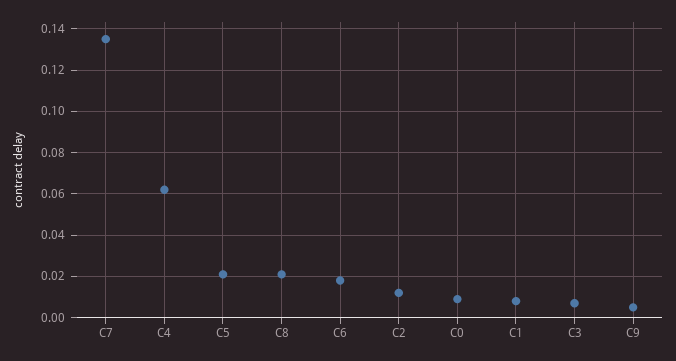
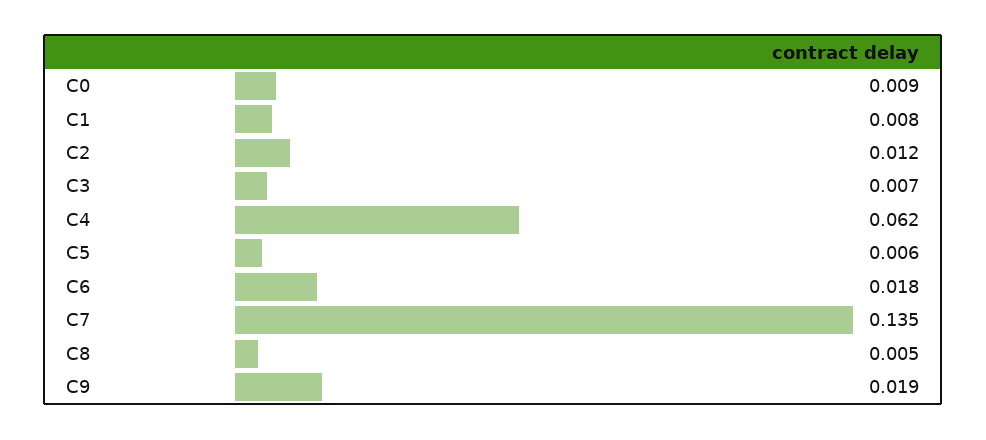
  {
    "C7": 0.135,
    "C4": 0.062,
-   "C5": 0.02,
+   "C5": 0.006,
-   "C8": 0.02,
+   "C8": 0.005,
    "C6": 0.018,
    "C2": 0.012,
    "C0": 0.009,
    "C1": 0.008,
    "C3": 0.007,
-   "C9": 0.005
+   "C9": 0.019
  }

